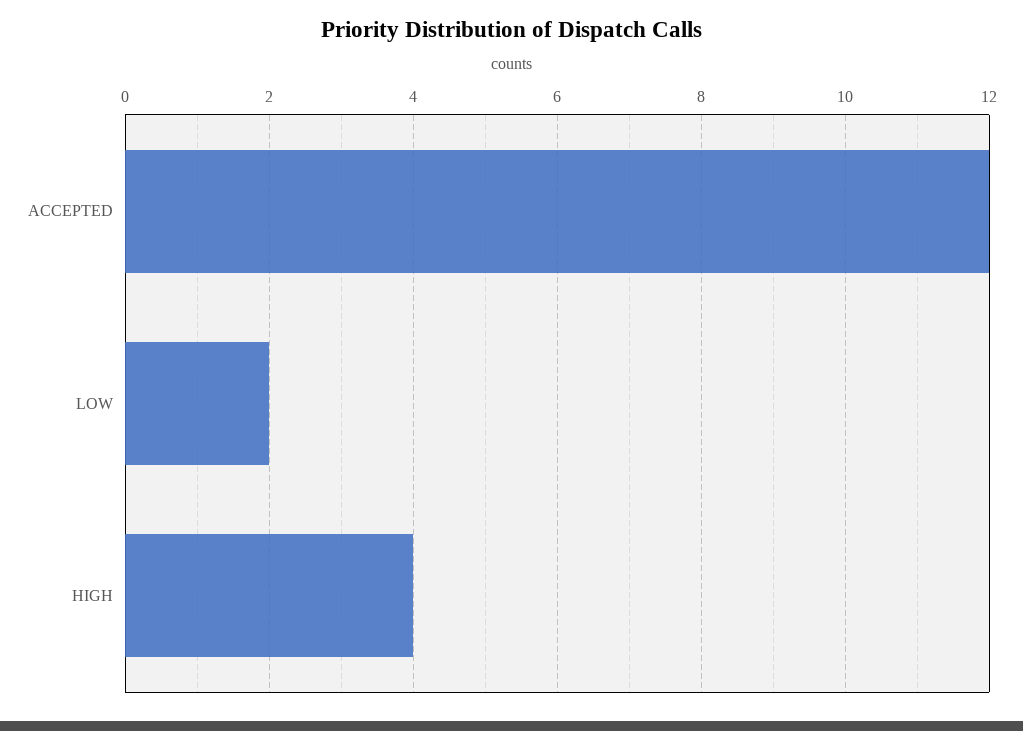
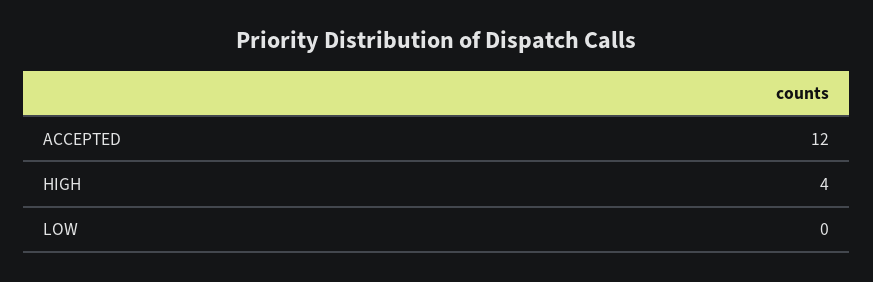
  {
    "ACCEPTED": 12,
-   "LOW": 2,
+   "LOW": 0,
    "HIGH": 4
  }

